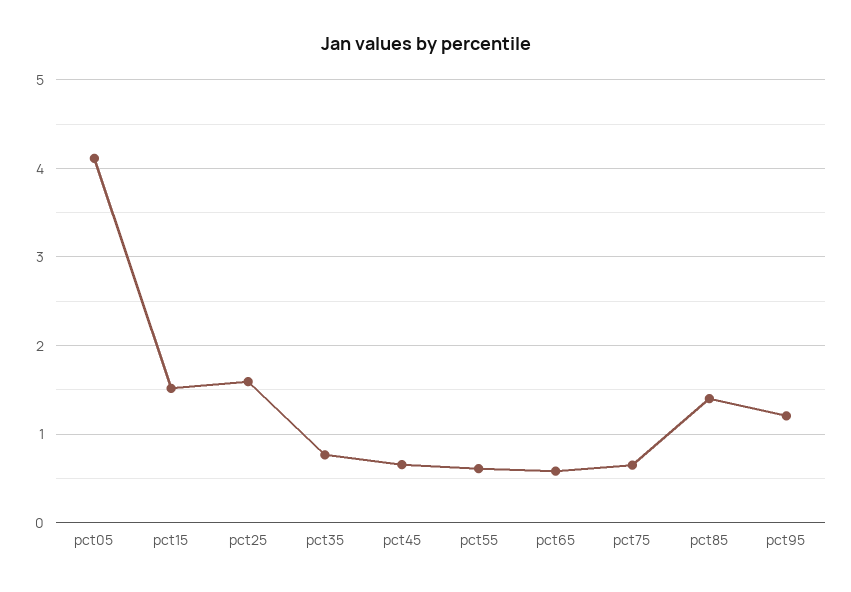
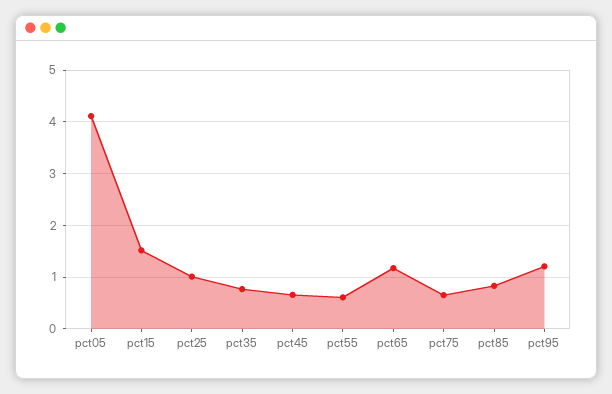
  {
    "pct05": 4.1,
    "pct15": 1.5,
-   "pct25": 1.6,
+   "pct25": 1,
    "pct35": 0.8,
    "pct45": 0.7,
    "pct55": 0.6,
-   "pct65": 0.6,
+   "pct65": 1.2,
    "pct75": 0.7,
-   "pct85": 1.4,
+   "pct85": 0.8,
    "pct95": 1.2
  }

